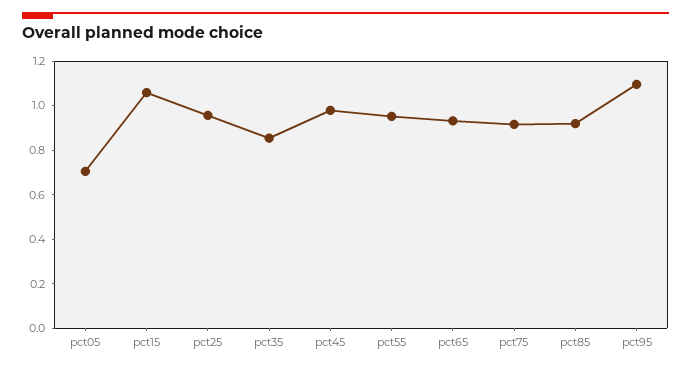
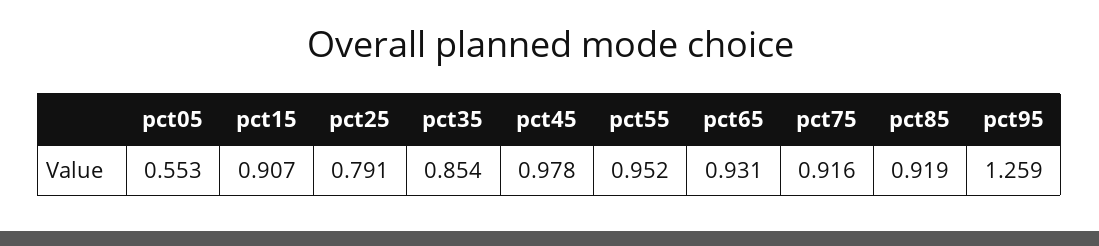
  {
-   "pct05": 0.7,
+   "pct05": 0.553,
-   "pct15": 1.05,
+   "pct15": 0.907,
-   "pct25": 0.95,
+   "pct25": 0.791,
    "pct35": 0.854,
    "pct45": 0.978,
    "pct55": 0.952,
    "pct65": 0.931,
    "pct75": 0.916,
    "pct85": 0.919,
-   "pct95": 1.1
+   "pct95": 1.259
  }

